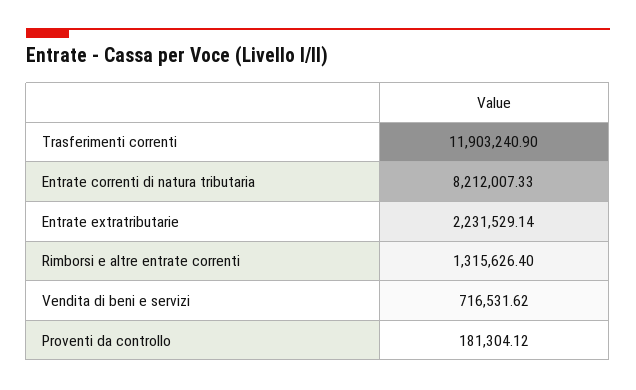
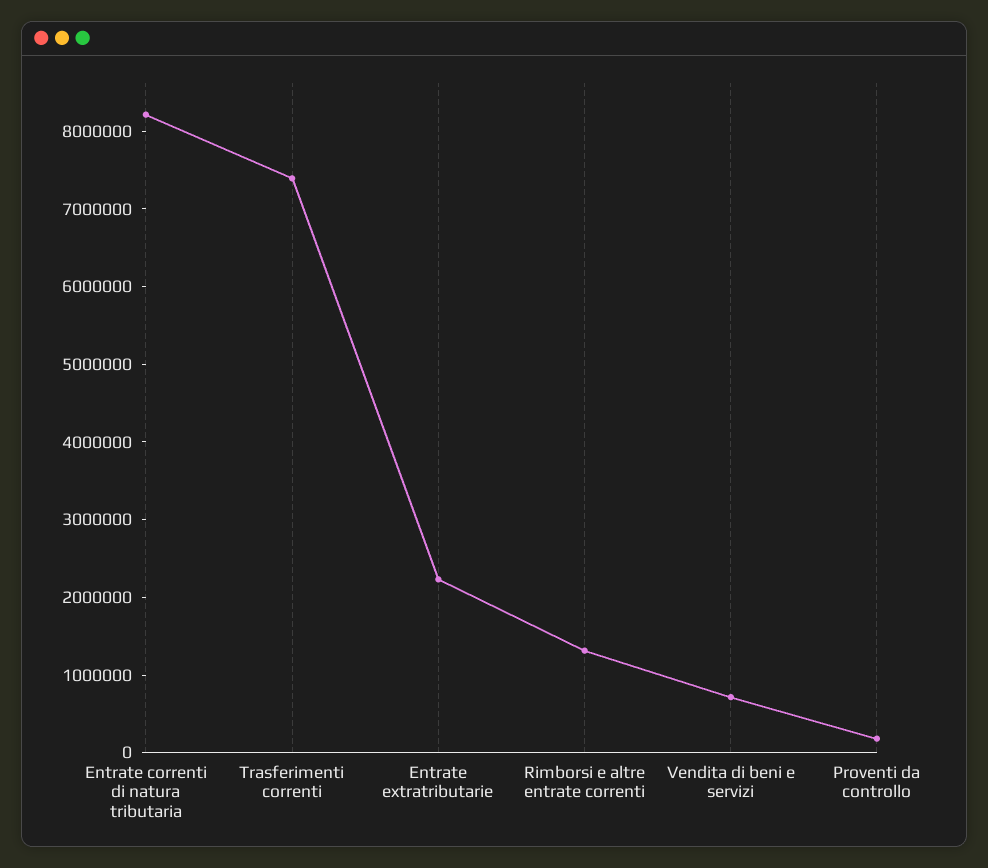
  {
-   "Trasferimenti correnti": 11903240.9,
+   "Trasferimenti correnti": 7400000,
    "Entrate correnti di natura tributaria": 8212007.33,
    "Entrate extratributarie": 2231529.14,
    "Rimborsi e altre entrate correnti": 1315626.4,
    "Vendita di beni e servizi": 716531.62,
    "Proventi da controllo": 181304.12
  }

